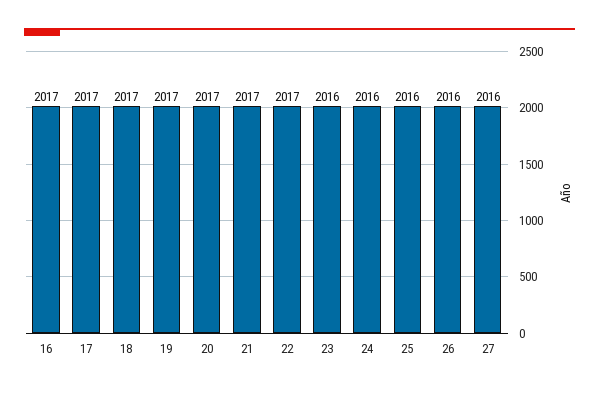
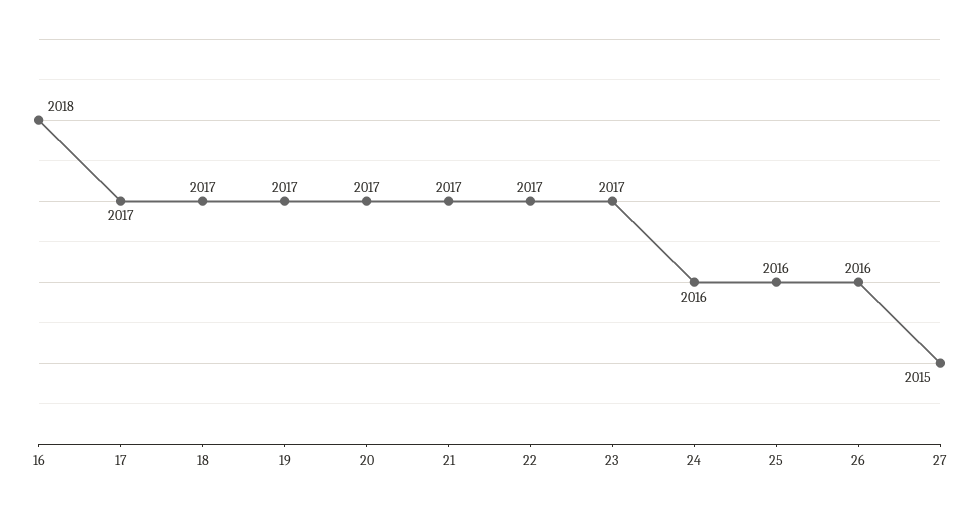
  {
-   "16": 2017,
+   "16": 2018,
    "17": 2017,
    "18": 2017,
    "19": 2017,
    "20": 2017,
    "21": 2017,
    "22": 2017,
-   "23": 2016,
+   "23": 2017,
    "24": 2016,
    "25": 2016,
    "26": 2016,
-   "27": 2016
+   "27": 2015
  }

